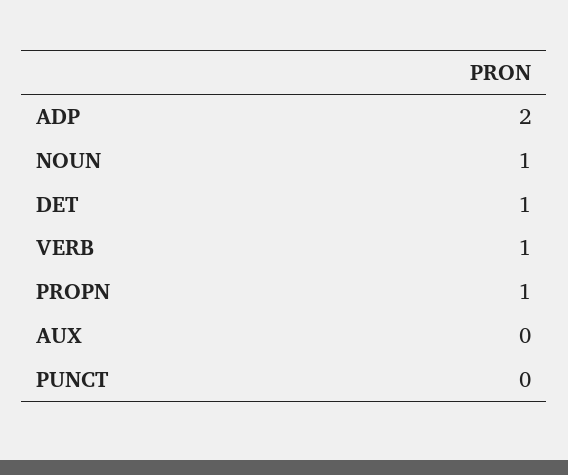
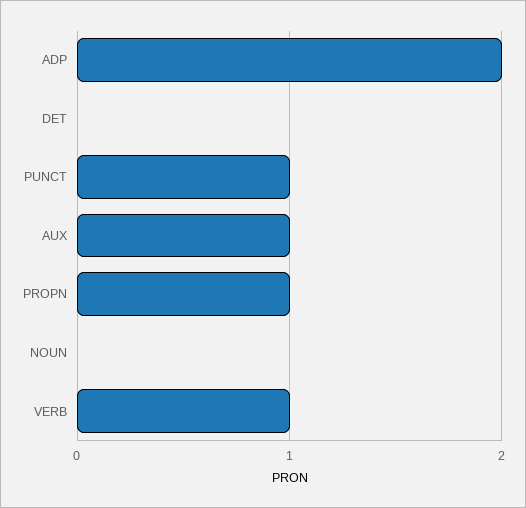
  {
    "ADP": 2,
-   "NOUN": 1,
+   "NOUN": 0,
-   "DET": 1,
+   "DET": 0,
    "VERB": 1,
    "PROPN": 1,
-   "AUX": 0,
+   "AUX": 1,
-   "PUNCT": 0
+   "PUNCT": 1
  }

